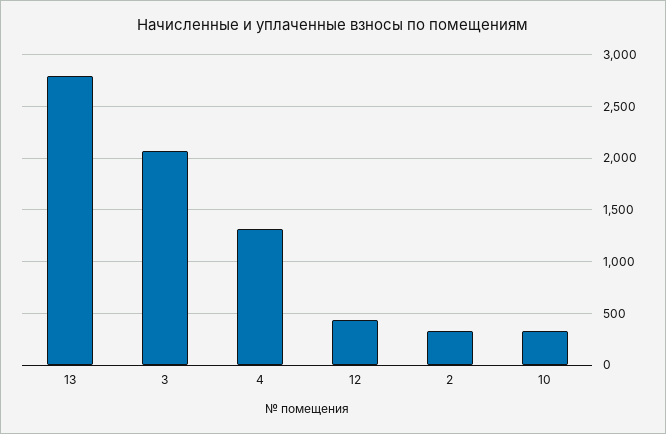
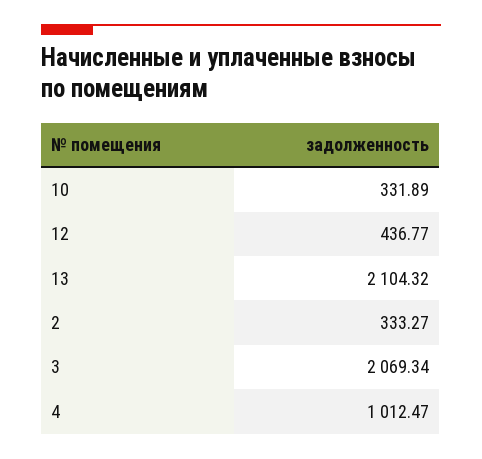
  {
-   "13": 2800,
+   "13": 2104.32,
    "3": 2069.34,
-   "4": 1300,
+   "4": 1012.47,
    "12": 436.77,
    "2": 333.27,
    "10": 331.89
  }

